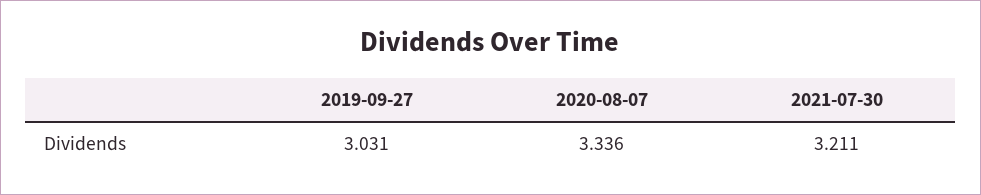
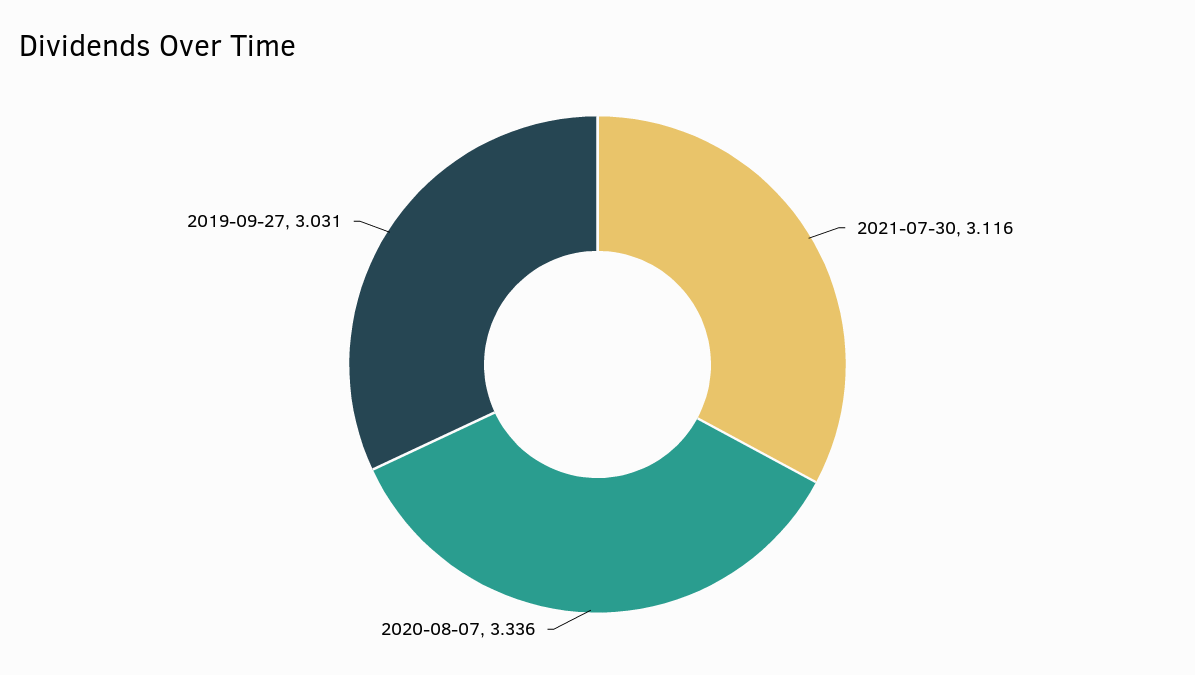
  {
    "2019-09-27": 3.031,
    "2020-08-07": 3.336,
-   "2021-07-30": 3.211
+   "2021-07-30": 3.116
  }

